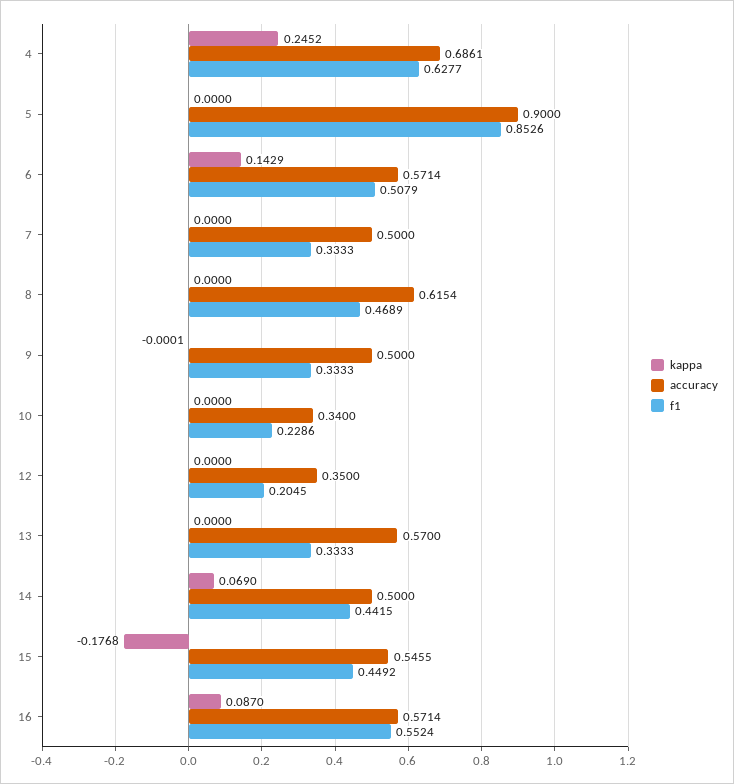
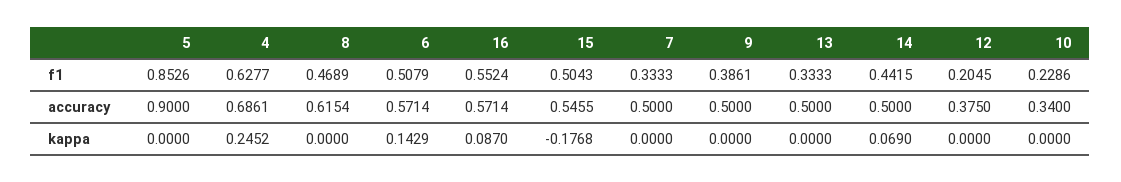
  {
    "kappa": {
      "4": 0.2452,
      "5": 0,
      "6": 0.1429,
      "7": 0,
      "8": 0,
-     "9": -0.0001,
+     "9": 0,
      "10": 0,
      "12": 0,
      "13": 0,
      "14": 0.069,
      "15": -0.1768,
      "16": 0.087
    },
    "accuracy": {
      "4": 0.6861,
      "5": 0.9,
      "6": 0.5714,
      "7": 0.5,
      "8": 0.6154,
      "9": 0.5,
      "10": 0.34,
-     "12": 0.35,
+     "12": 0.375,
-     "13": 0.57,
+     "13": 0.5,
      "14": 0.5,
      "15": 0.5455,
      "16": 0.5714
    },
    "f1": {
      "4": 0.6277,
      "5": 0.8526,
      "6": 0.5079,
      "7": 0.3333,
      "8": 0.4689,
-     "9": 0.3333,
+     "9": 0.3861,
      "10": 0.2286,
      "12": 0.2045,
      "13": 0.3333,
      "14": 0.4415,
-     "15": 0.4492,
+     "15": 0.5043,
      "16": 0.5524
    }
  }

